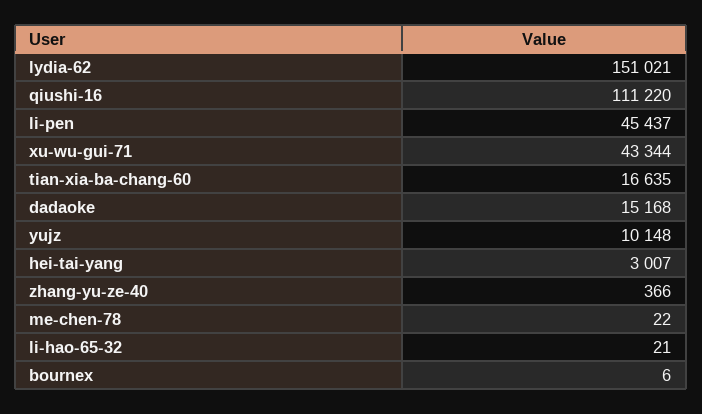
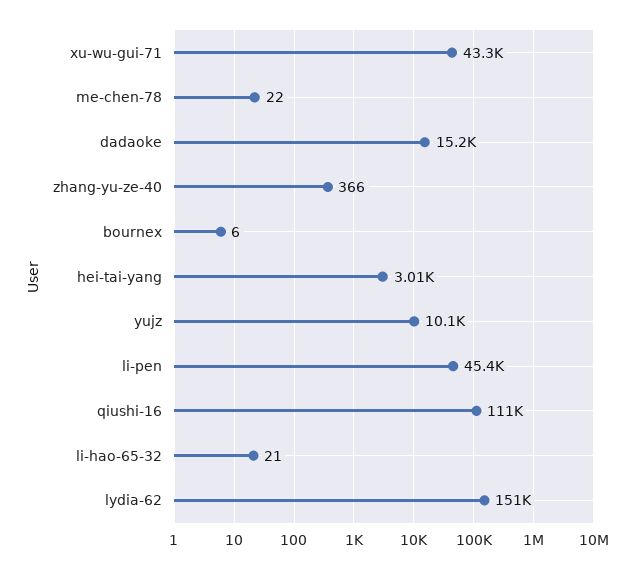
  {
    "lydia-62": 151021,
    "qiushi-16": 111220,
    "li-pen": 45437,
    "xu-wu-gui-71": 43344,
-   "tian-xia-ba-chang-60": 16635,
    "dadaoke": 15168,
    "yujz": 10148,
    "hei-tai-yang": 3007,
    "zhang-yu-ze-40": 366,
    "me-chen-78": 22,
    "li-hao-65-32": 21,
    "bournex": 6
  }

